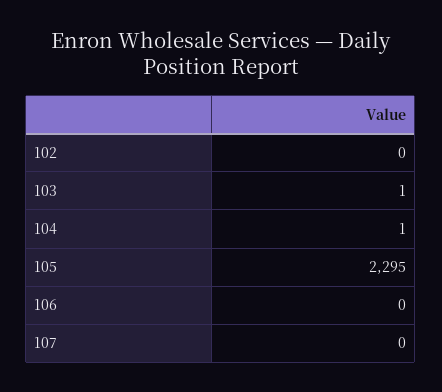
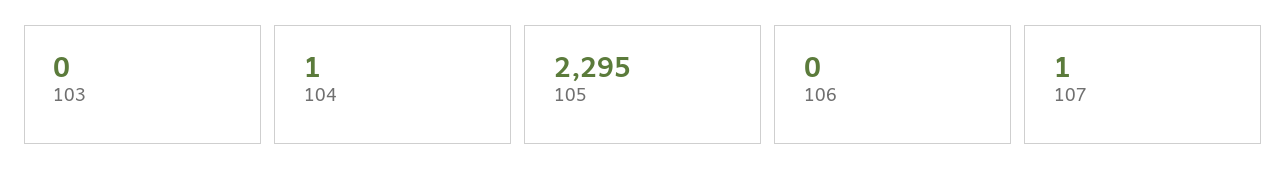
  {
-   "102": 0,
-   "103": 1,
+   "103": 0,
    "104": 1,
    "105": 2295,
    "106": 0,
-   "107": 0
+   "107": 1
  }

